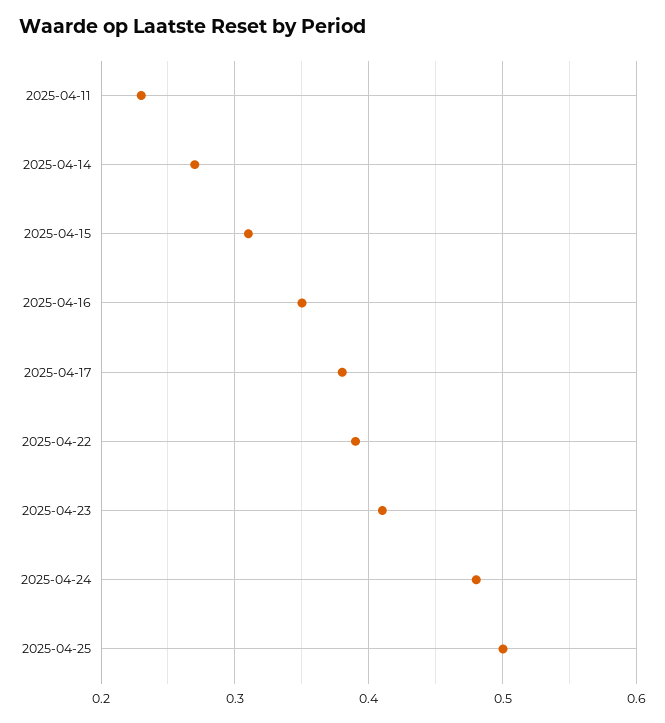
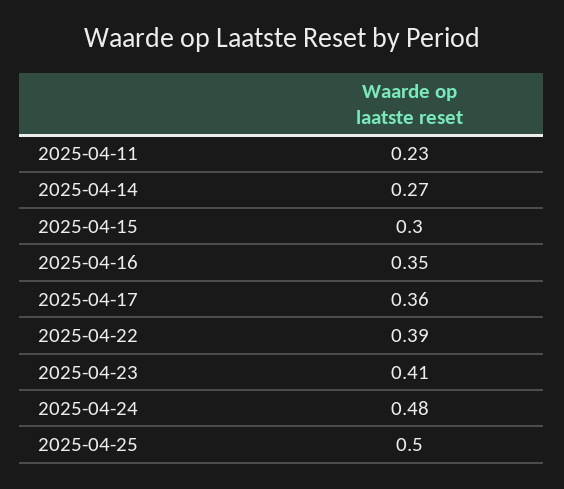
  {
    "2025-04-11": 0.23,
    "2025-04-14": 0.27,
-   "2025-04-15": 0.31,
+   "2025-04-15": 0.3,
    "2025-04-16": 0.35,
-   "2025-04-17": 0.38,
+   "2025-04-17": 0.36,
    "2025-04-22": 0.39,
    "2025-04-23": 0.41,
    "2025-04-24": 0.48,
    "2025-04-25": 0.5
  }

